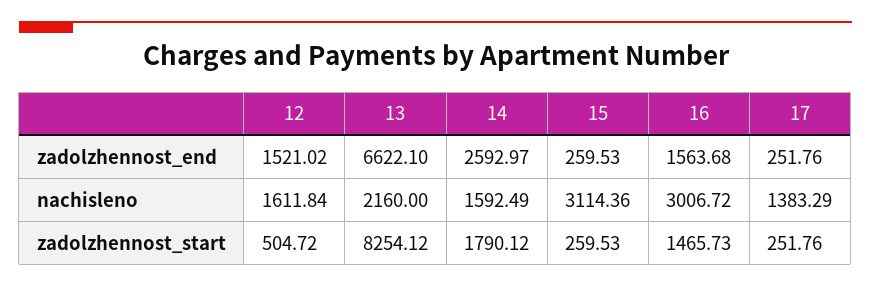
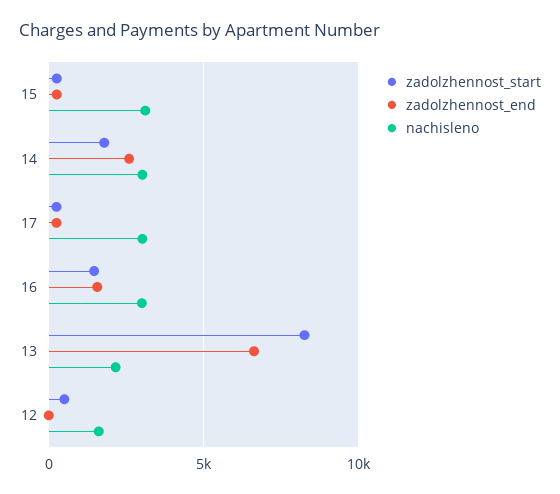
  {
    "zadolzhennost_end": {
-     "12": 1521.02,
+     "12": 0,
      "13": 6622.1,
      "14": 2592.97,
      "15": 259.53,
      "16": 1563.68,
      "17": 251.76
    },
    "nachisleno": {
      "12": 1611.84,
      "13": 2160,
-     "14": 1592.49,
+     "14": 3000,
      "15": 3114.36,
      "16": 3006.72,
-     "17": 1383.29
+     "17": 3000
    },
    "zadolzhennost_start": {
      "12": 504.72,
      "13": 8254.12,
      "14": 1790.12,
      "15": 259.53,
      "16": 1465.73,
      "17": 251.76
    }
  }

